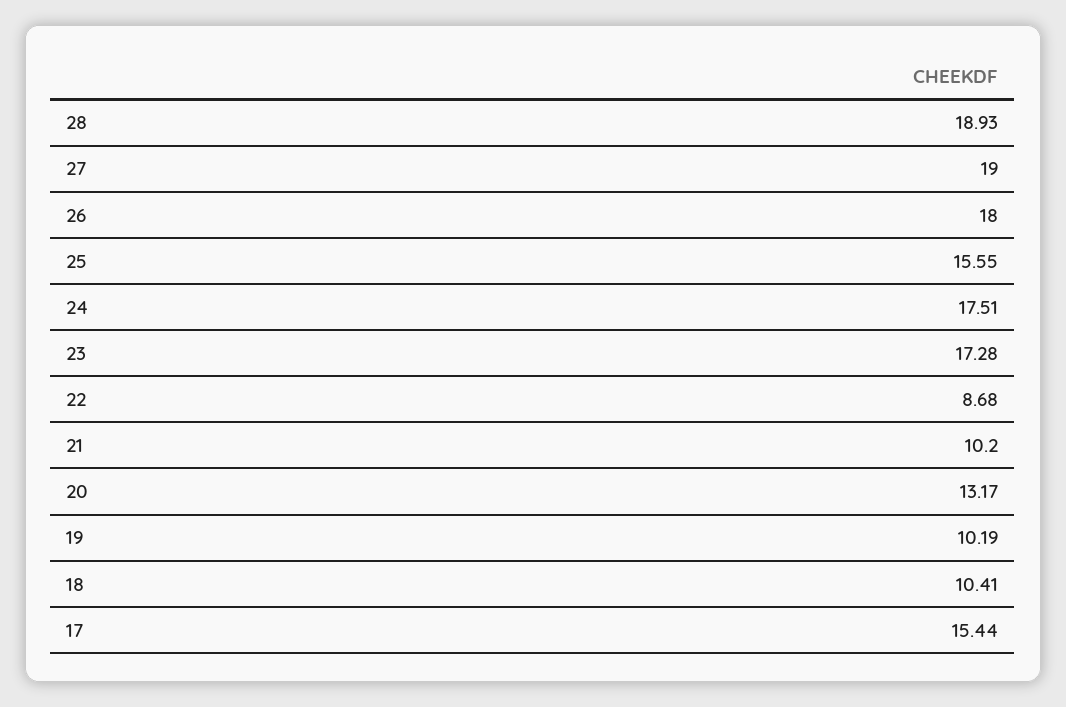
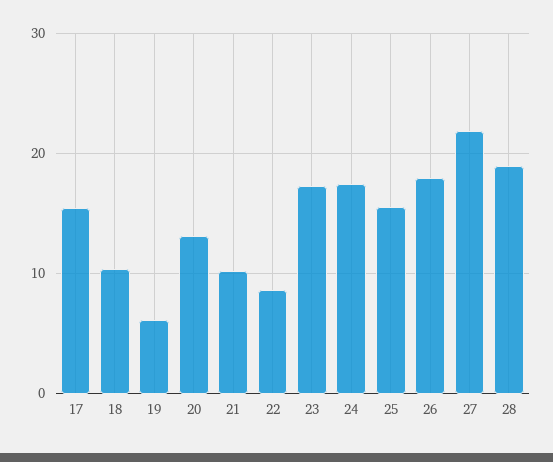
  {
    "28": 18.93,
-   "27": 19,
+   "27": 22,
    "26": 18,
    "25": 15.55,
    "24": 17.51,
    "23": 17.28,
    "22": 8.68,
    "21": 10.2,
    "20": 13.17,
-   "19": 10.19,
+   "19": 6,
    "18": 10.41,
    "17": 15.44
  }

